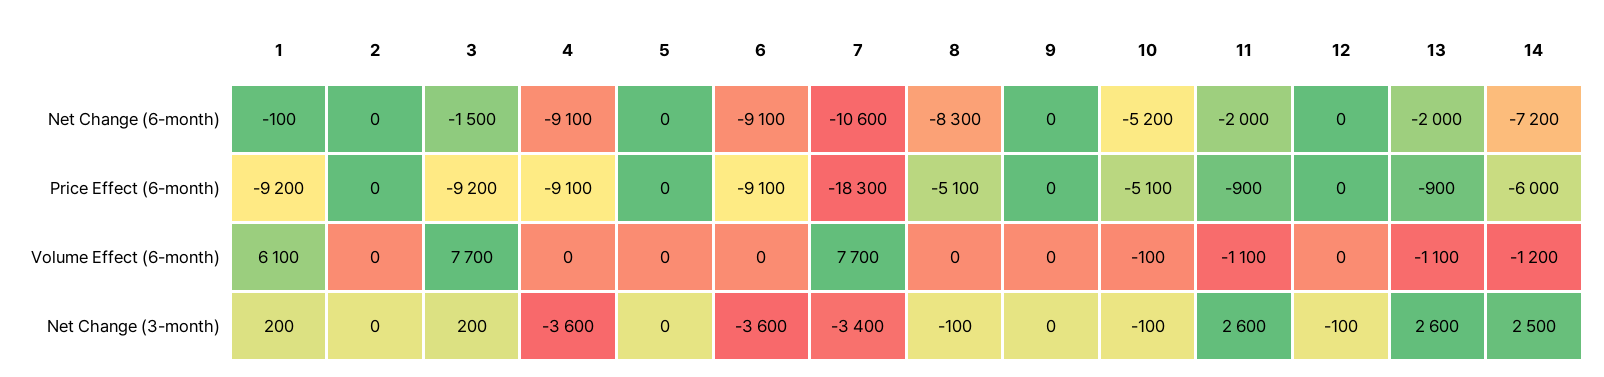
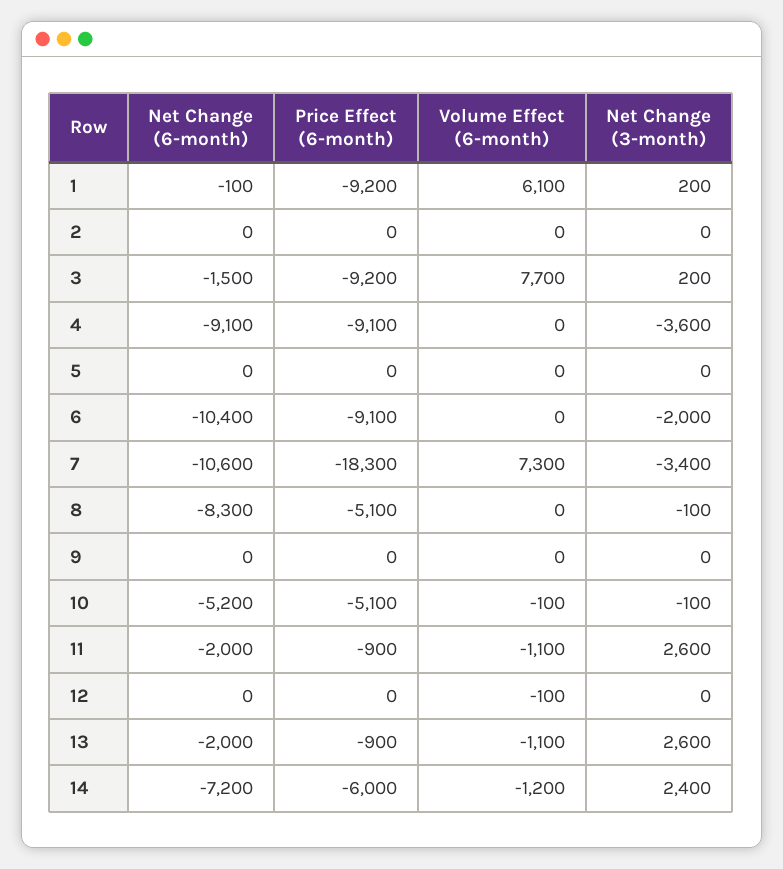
  {
    "1": {
      "Net Change (6-month)": -100,
      "Price Effect (6-month)": -9200,
      "Volume Effect (6-month)": 6100,
      "Net Change (3-month)": 200
    },
    "2": {
      "Net Change (6-month)": 0,
      "Price Effect (6-month)": 0,
      "Volume Effect (6-month)": 0,
      "Net Change (3-month)": 0
    },
    "3": {
      "Net Change (6-month)": -1500,
      "Price Effect (6-month)": -9200,
      "Volume Effect (6-month)": 7700,
      "Net Change (3-month)": 200
    },
    "4": {
      "Net Change (6-month)": -9100,
      "Price Effect (6-month)": -9100,
      "Volume Effect (6-month)": 0,
      "Net Change (3-month)": -3600
    },
    "5": {
      "Net Change (6-month)": 0,
      "Price Effect (6-month)": 0,
      "Volume Effect (6-month)": 0,
      "Net Change (3-month)": 0
    },
    "6": {
-     "Net Change (6-month)": -9100,
+     "Net Change (6-month)": -10400,
      "Price Effect (6-month)": -9100,
      "Volume Effect (6-month)": 0,
-     "Net Change (3-month)": -3600
+     "Net Change (3-month)": -2000
    },
    "7": {
      "Net Change (6-month)": -10600,
      "Price Effect (6-month)": -18300,
-     "Volume Effect (6-month)": 7700,
+     "Volume Effect (6-month)": 7300,
      "Net Change (3-month)": -3400
    },
    "8": {
      "Net Change (6-month)": -8300,
      "Price Effect (6-month)": -5100,
      "Volume Effect (6-month)": 0,
      "Net Change (3-month)": -100
    },
    "9": {
      "Net Change (6-month)": 0,
      "Price Effect (6-month)": 0,
      "Volume Effect (6-month)": 0,
      "Net Change (3-month)": 0
    },
    "10": {
      "Net Change (6-month)": -5200,
      "Price Effect (6-month)": -5100,
      "Volume Effect (6-month)": -100,
      "Net Change (3-month)": -100
    },
    "11": {
      "Net Change (6-month)": -2000,
      "Price Effect (6-month)": -900,
      "Volume Effect (6-month)": -1100,
      "Net Change (3-month)": 2600
    },
    "12": {
      "Net Change (6-month)": 0,
      "Price Effect (6-month)": 0,
-     "Volume Effect (6-month)": 0,
+     "Volume Effect (6-month)": -100,
-     "Net Change (3-month)": -100
+     "Net Change (3-month)": 0
    },
    "13": {
      "Net Change (6-month)": -2000,
      "Price Effect (6-month)": -900,
      "Volume Effect (6-month)": -1100,
      "Net Change (3-month)": 2600
    },
    "14": {
      "Net Change (6-month)": -7200,
      "Price Effect (6-month)": -6000,
      "Volume Effect (6-month)": -1200,
-     "Net Change (3-month)": 2500
+     "Net Change (3-month)": 2400
    }
  }

